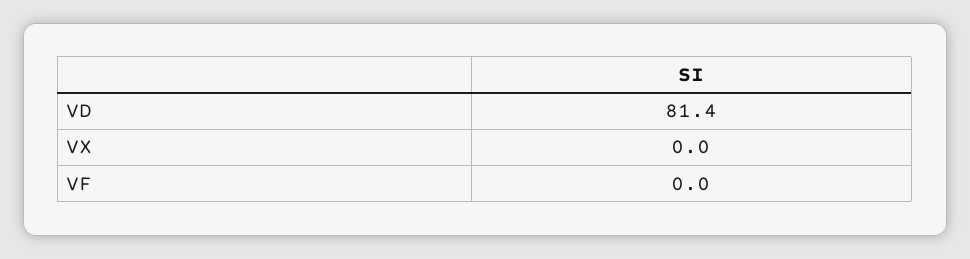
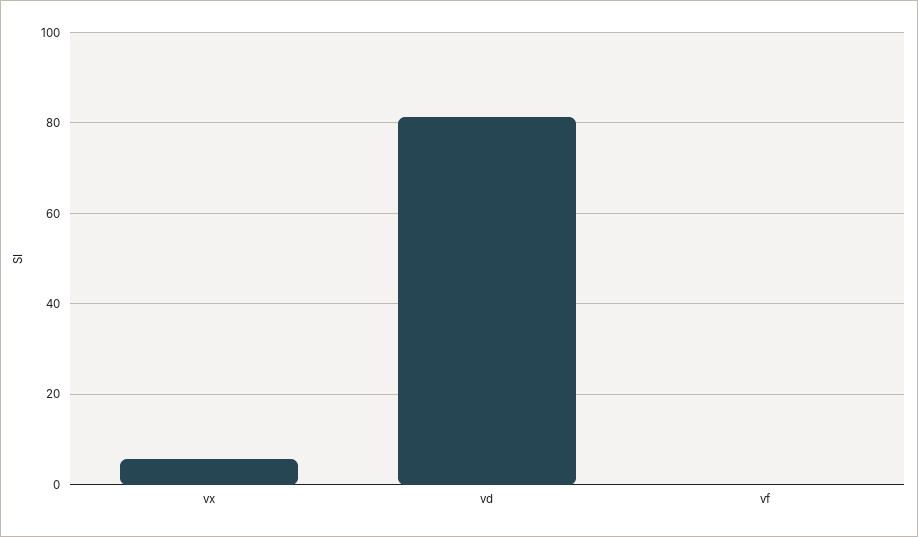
  {
    "VD": 81.4,
-   "VX": 0,
+   "VX": 6,
    "VF": 0
  }

